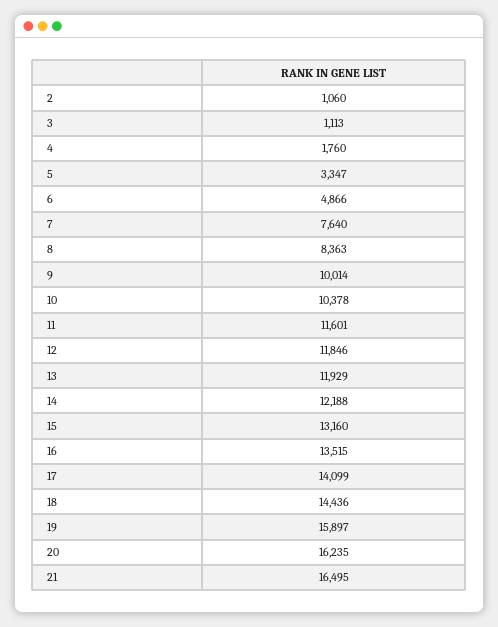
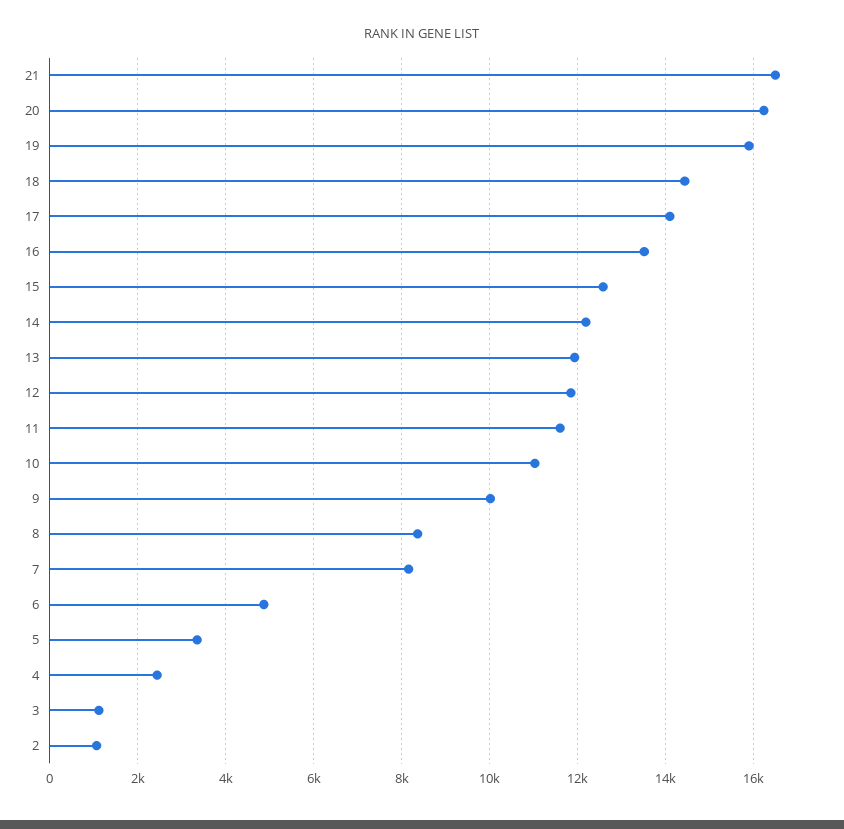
  {
    "2": 1060,
    "3": 1113,
-   "4": 1760,
+   "4": 2400,
    "5": 3347,
    "6": 4866,
-   "7": 7640,
+   "7": 8200,
    "8": 8363,
    "9": 10014,
-   "10": 10378,
+   "10": 11000,
    "11": 11601,
    "12": 11846,
    "13": 11929,
    "14": 12188,
-   "15": 13160,
+   "15": 12600,
    "16": 13515,
    "17": 14099,
    "18": 14436,
    "19": 15897,
    "20": 16235,
    "21": 16495
  }

